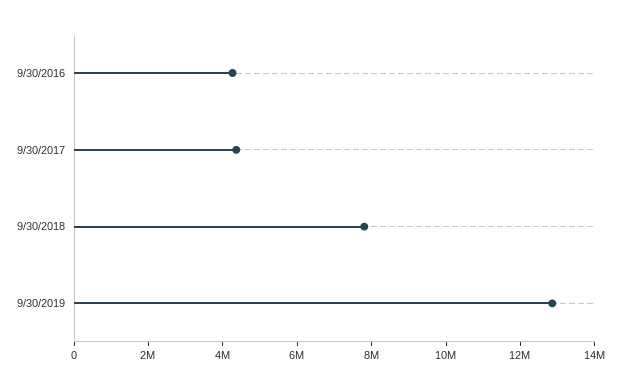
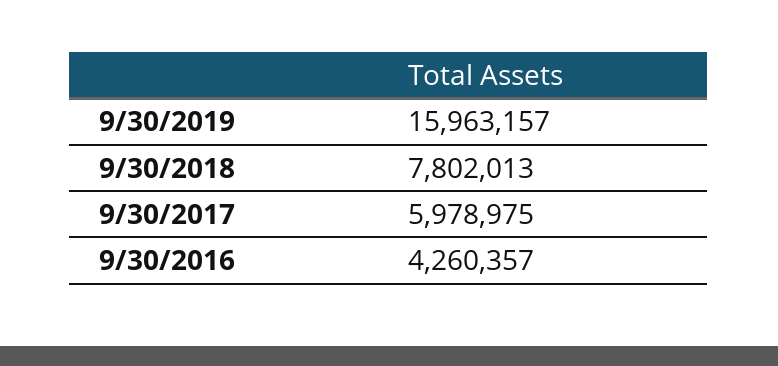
  {
    "9/30/2016": 4260357,
-   "9/30/2017": 4500000,
+   "9/30/2017": 5978975,
    "9/30/2018": 7802013,
-   "9/30/2019": 13000000
+   "9/30/2019": 15963157
  }

